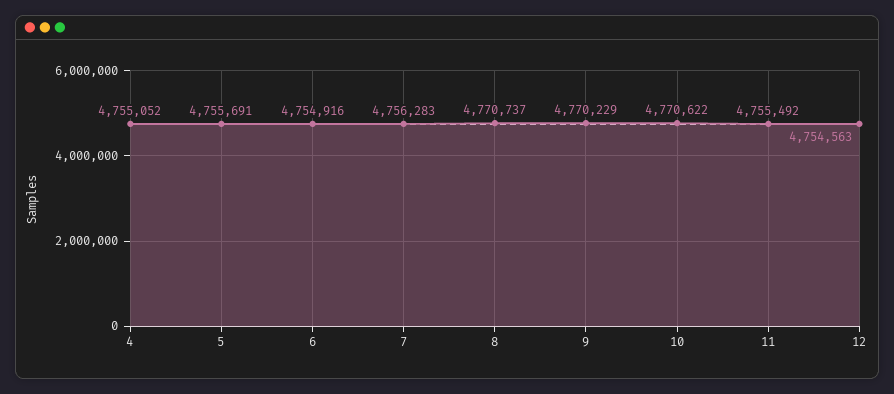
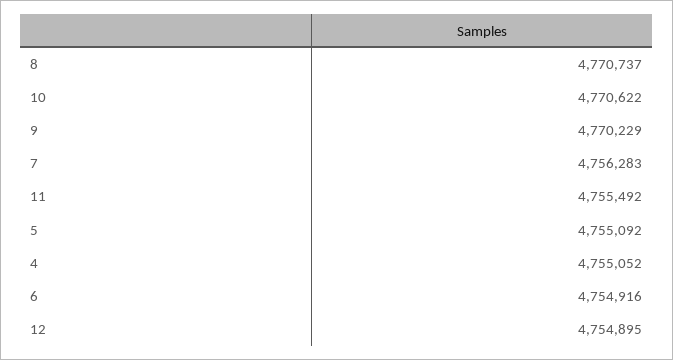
  {
    "4": 4755052,
-   "5": 4755691,
+   "5": 4755092,
    "6": 4754916,
    "7": 4756283,
    "8": 4770737,
    "9": 4770229,
    "10": 4770622,
    "11": 4755492,
-   "12": 4754563
+   "12": 4754895
  }

